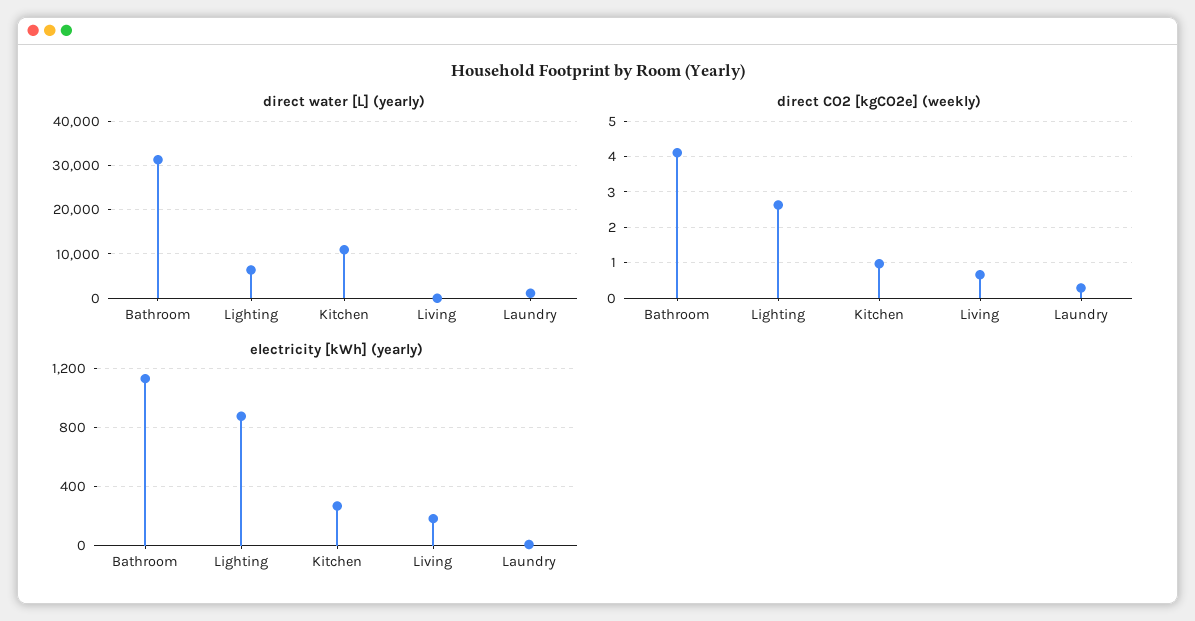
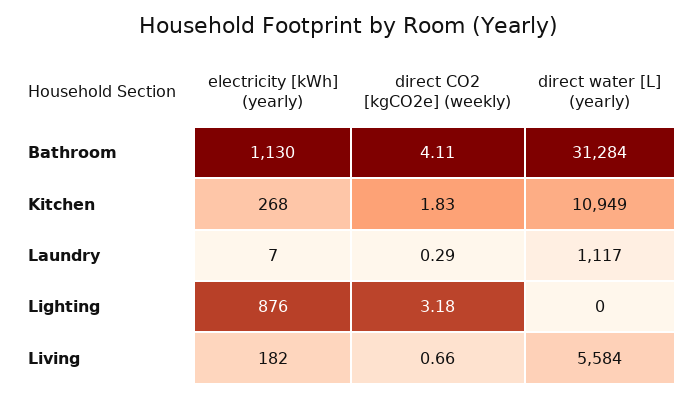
  {
    "direct water [L] (yearly)": {
      "Bathroom": 31284,
-     "Lighting": 6000,
+     "Lighting": 0,
      "Kitchen": 10949,
-     "Living": 0,
+     "Living": 5584,
      "Laundry": 1117
    },
    "direct CO2 [kgCO2e] (weekly)": {
      "Bathroom": 4.11,
-     "Lighting": 2.6,
+     "Lighting": 3.18,
-     "Kitchen": 1,
+     "Kitchen": 1.83,
      "Living": 0.66,
      "Laundry": 0.29
    },
    "electricity [kWh] (yearly)": {
      "Bathroom": 1130,
      "Lighting": 876,
      "Kitchen": 268,
      "Living": 182,
      "Laundry": 7
    }
  }

